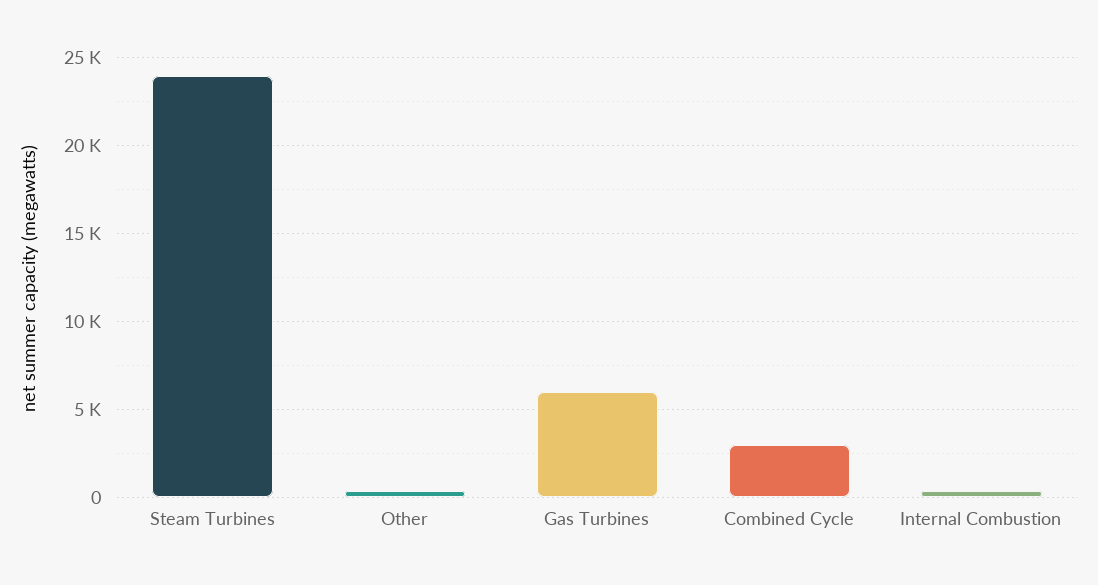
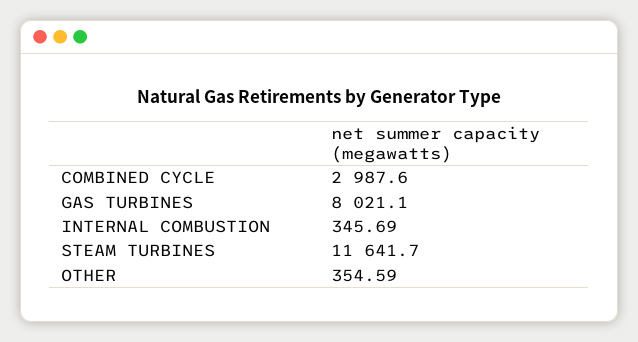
  {
-   "Steam Turbines": 24000,
+   "Steam Turbines": 11641.7,
    "Other": 354.59,
-   "Gas Turbines": 6000,
+   "Gas Turbines": 8021.1,
    "Combined Cycle": 2987.6,
    "Internal Combustion": 345.69
  }

